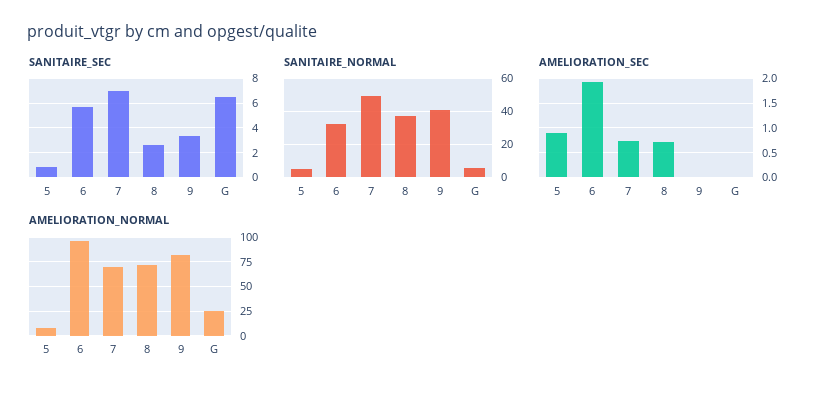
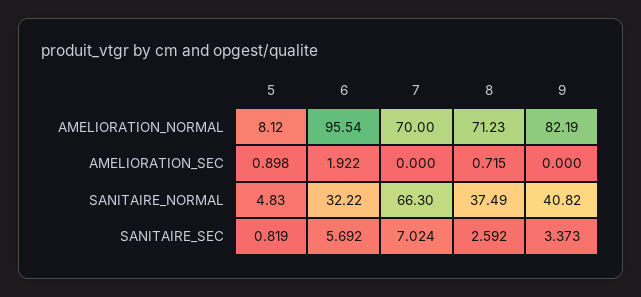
  {
    "SANITAIRE_SEC": {
      "5": 0.819,
      "6": 5.692,
      "7": 7.024,
      "8": 2.592,
-     "9": 3.373,
+     "9": 3.373
-     "G": 6.5
    },
    "SANITAIRE_NORMAL": {
      "5": 4.83,
      "6": 32.22,
-     "7": 50,
+     "7": 66.3,
      "8": 37.49,
-     "9": 40.82,
+     "9": 40.82
-     "G": 5
    },
    "AMELIORATION_SEC": {
      "5": 0.898,
      "6": 1.922,
-     "7": 0.75,
+     "7": 0,
      "8": 0.715,
-     "9": 0,
+     "9": 0
-     "G": 0
    },
    "AMELIORATION_NORMAL": {
      "5": 8.12,
      "6": 95.54,
      "7": 70,
      "8": 71.23,
-     "9": 82.19,
+     "9": 82.19
-     "G": 25
    }
  }

